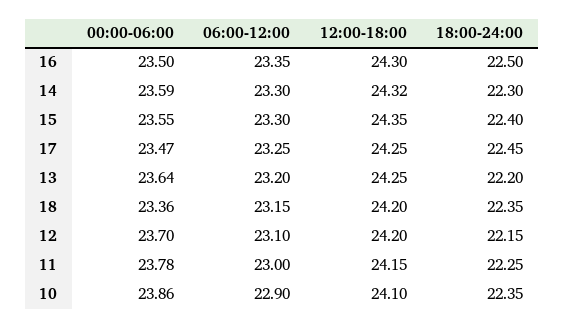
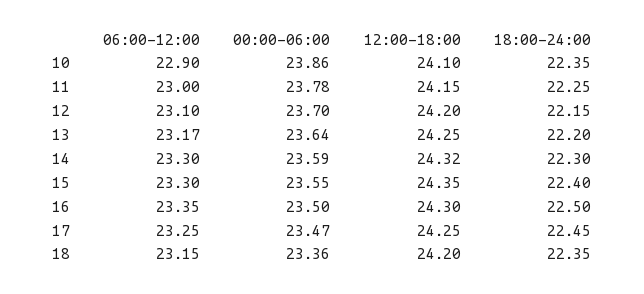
  {
    "00:00-06:00": {
      "16": 23.5,
      "14": 23.59,
      "15": 23.55,
      "17": 23.47,
      "13": 23.64,
      "18": 23.36,
      "12": 23.7,
      "11": 23.78,
      "10": 23.86
    },
    "06:00-12:00": {
      "16": 23.35,
      "14": 23.3,
      "15": 23.3,
      "17": 23.25,
-     "13": 23.2,
+     "13": 23.17,
      "18": 23.15,
      "12": 23.1,
      "11": 23,
      "10": 22.9
    },
    "12:00-18:00": {
      "16": 24.3,
      "14": 24.32,
      "15": 24.35,
      "17": 24.25,
      "13": 24.25,
      "18": 24.2,
      "12": 24.2,
      "11": 24.15,
      "10": 24.1
    },
    "18:00-24:00": {
      "16": 22.5,
      "14": 22.3,
      "15": 22.4,
      "17": 22.45,
      "13": 22.2,
      "18": 22.35,
      "12": 22.15,
      "11": 22.25,
      "10": 22.35
    }
  }

